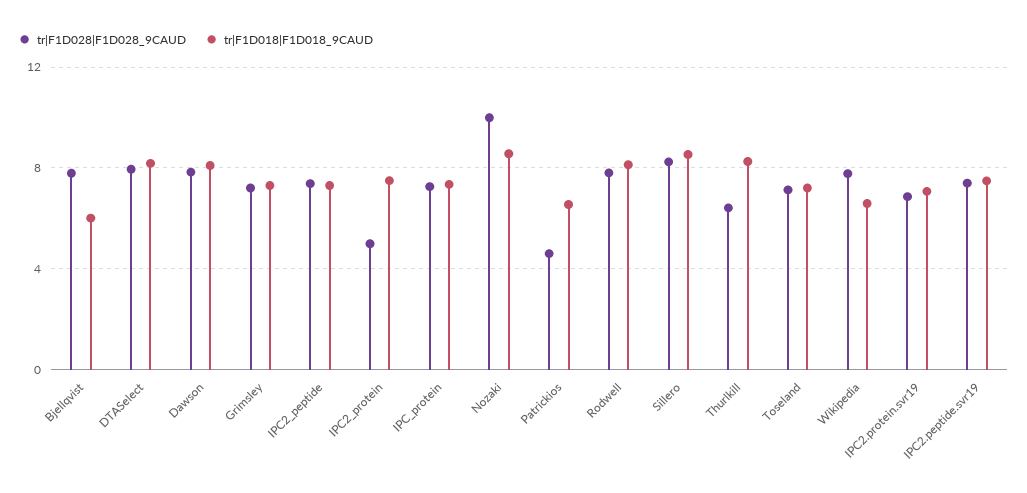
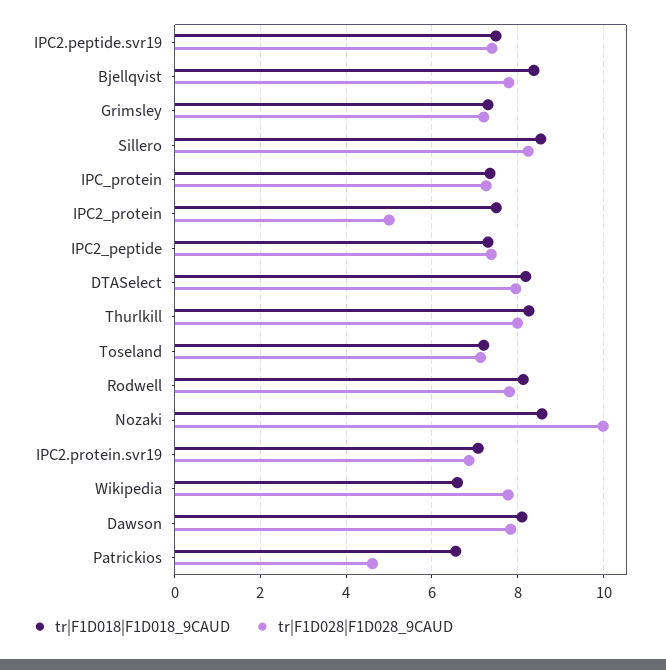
  {
    "tr|F1D028|F1D028_9CAUD": {
      "Bjellqvist": 7.8,
      "DTASelect": 8,
      "Dawson": 7.8,
      "Grimsley": 7.2,
      "IPC2_peptide": 7.4,
      "IPC2_protein": 5,
      "IPC_protein": 7.2,
      "Nozaki": 10,
      "Patrickios": 4.6,
      "Rodwell": 7.8,
      "Sillero": 8.2,
-     "Thurlkill": 6.5,
+     "Thurlkill": 8,
      "Toseland": 7.2,
      "Wikipedia": 7.8,
      "IPC2.protein.svr19": 6.8,
      "IPC2.peptide.svr19": 7.4
    },
    "tr|F1D018|F1D018_9CAUD": {
-     "Bjellqvist": 6,
+     "Bjellqvist": 8.4,
      "DTASelect": 8.2,
      "Dawson": 8,
      "Grimsley": 7.4,
      "IPC2_peptide": 7.4,
      "IPC2_protein": 7.4,
      "IPC_protein": 7.4,
      "Nozaki": 8.6,
      "Patrickios": 6.6,
      "Rodwell": 8.2,
      "Sillero": 8.6,
      "Thurlkill": 8.2,
      "Toseland": 7.2,
      "Wikipedia": 6.6,
      "IPC2.protein.svr19": 7,
      "IPC2.peptide.svr19": 7.4
    }
  }

